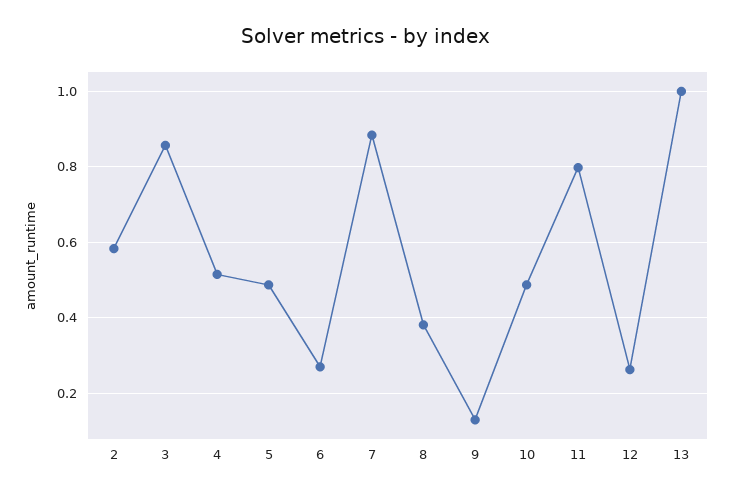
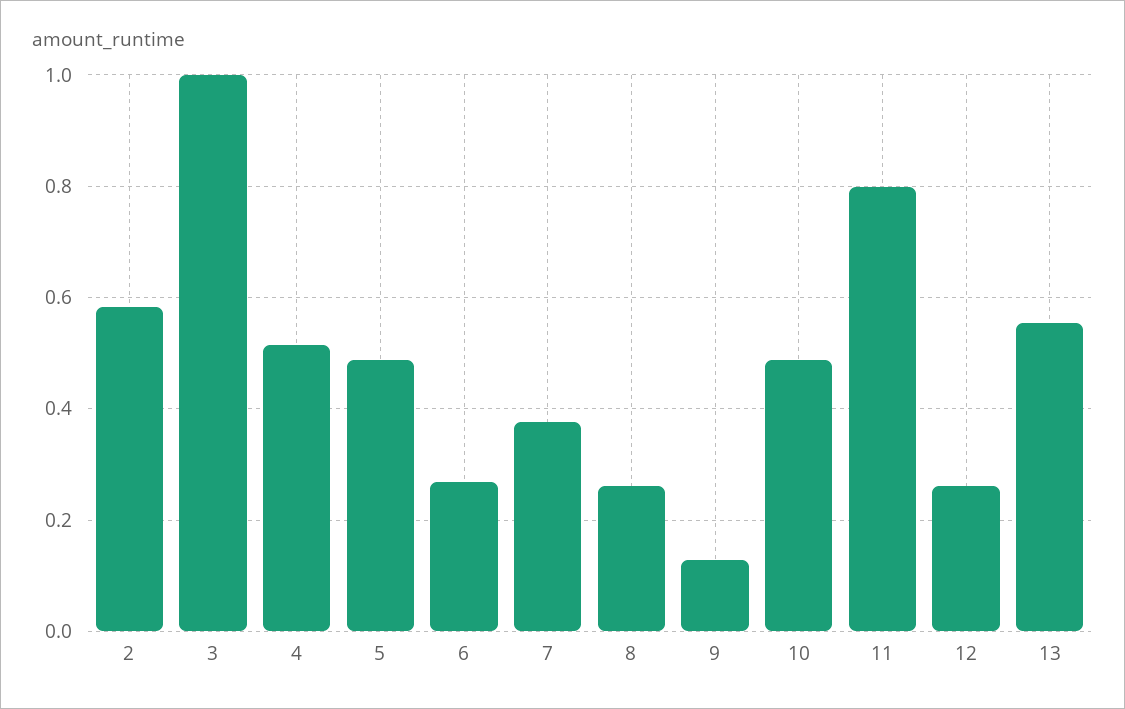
  {
    "2": 0.58,
-   "3": 0.86,
+   "3": 1,
    "4": 0.52,
    "5": 0.48,
    "6": 0.26,
-   "7": 0.88,
+   "7": 0.38,
-   "8": 0.38,
+   "8": 0.26,
    "9": 0.12,
    "10": 0.48,
    "11": 0.8,
    "12": 0.26,
-   "13": 1
+   "13": 0.56
  }

